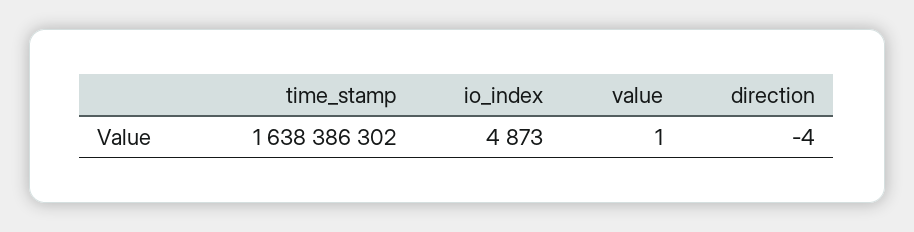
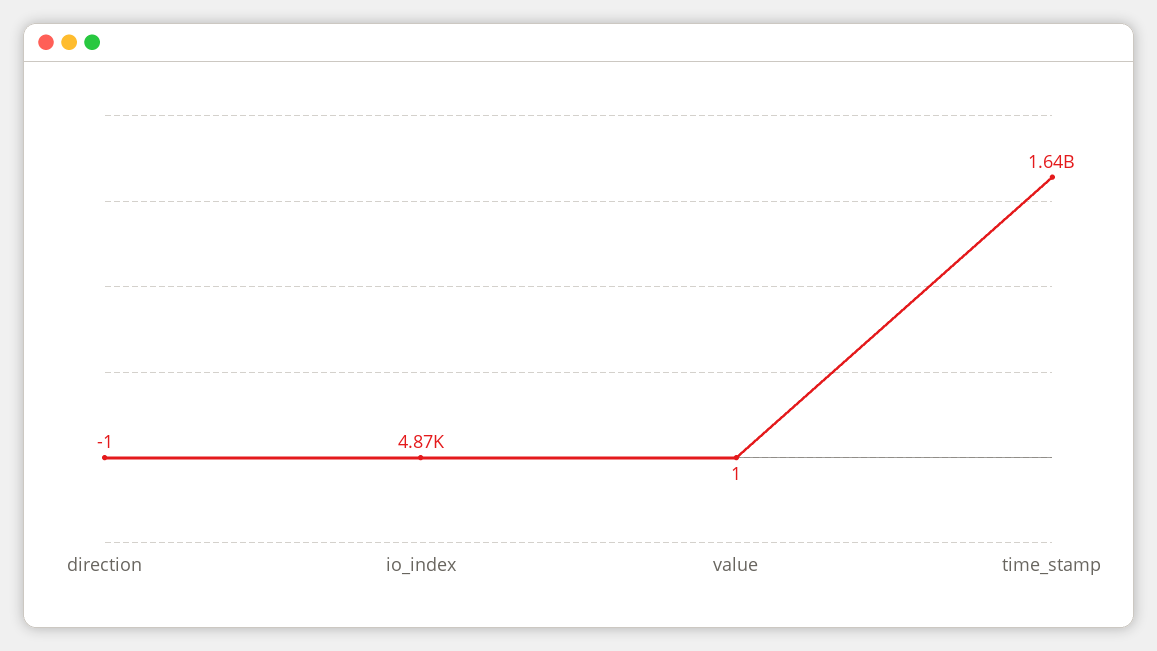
  {
    "time_stamp": 1638386302,
    "io_index": 4873,
    "value": 1,
-   "direction": -4
+   "direction": -1
  }

